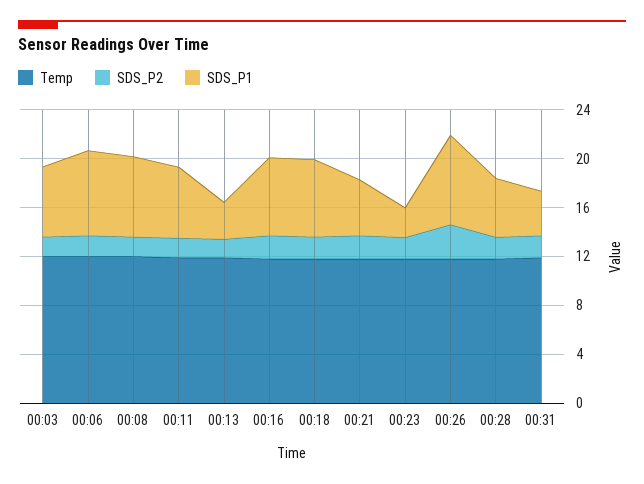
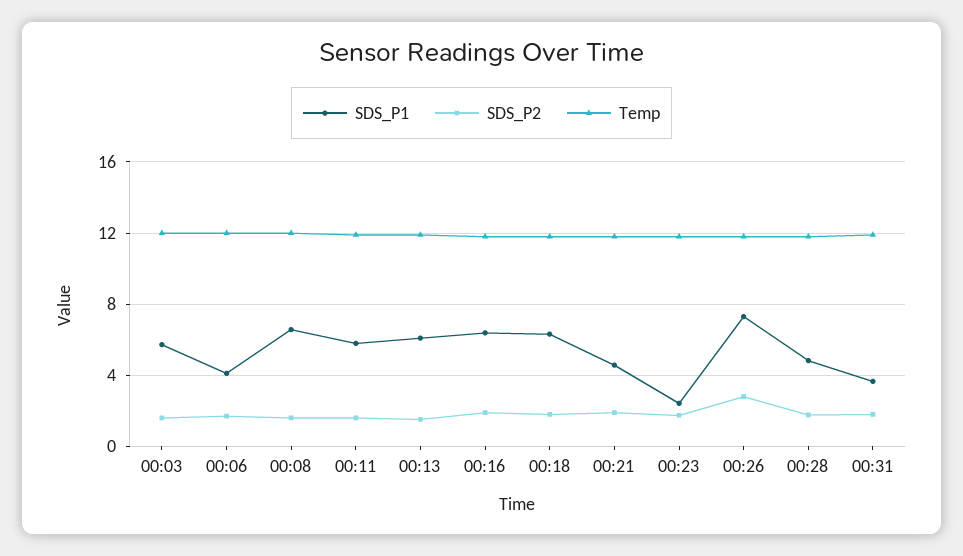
  {
    "Temp": {
      "00:03": 12,
      "00:06": 12,
      "00:08": 12,
      "00:11": 12,
      "00:13": 12,
      "00:16": 12,
      "00:18": 12,
      "00:21": 12,
      "00:23": 12,
      "00:26": 12,
      "00:28": 12,
      "00:31": 12
    },
    "SDS_P2": {
      "00:03": 1.5,
      "00:06": 1.5,
      "00:08": 1.5,
      "00:11": 1.5,
      "00:13": 1.5,
      "00:16": 2,
      "00:18": 2,
      "00:21": 2,
      "00:23": 2,
      "00:26": 3,
      "00:28": 2,
      "00:31": 2
    },
    "SDS_P1": {
      "00:03": 5.5,
-     "00:06": 7,
+     "00:06": 4,
      "00:08": 6.5,
      "00:11": 6,
-     "00:13": 3,
+     "00:13": 6,
      "00:16": 6.5,
      "00:18": 6.5,
      "00:21": 4.5,
      "00:23": 2.5,
      "00:26": 7.5,
      "00:28": 5,
      "00:31": 3.5
    }
  }

